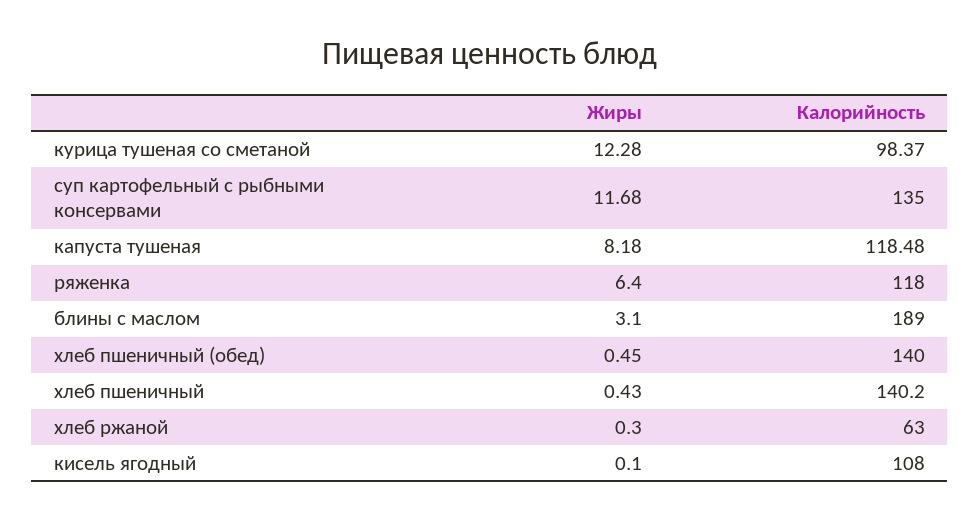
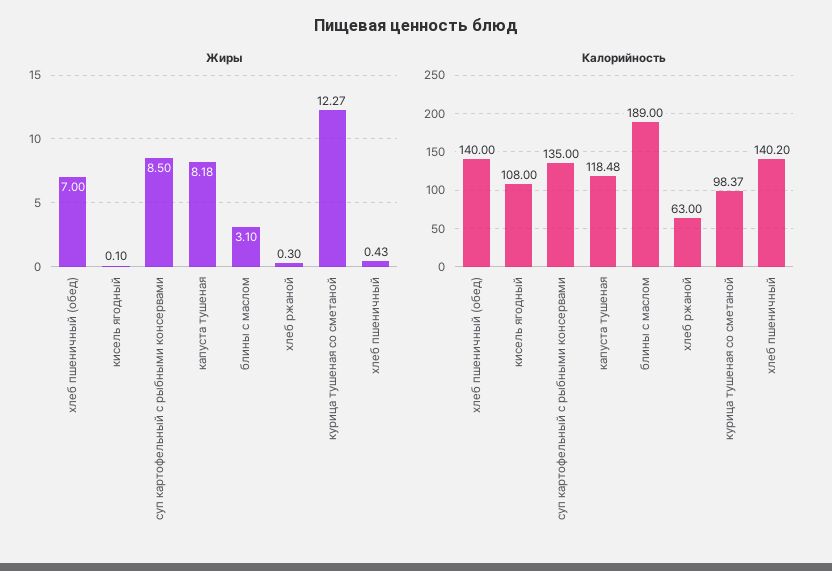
  {
    "Жиры": {
-     "курица тушеная со сметаной": 12.28,
+     "курица тушеная со сметаной": 12.27,
-     "суп картофельный с рыбными консервами": 11.68,
+     "суп картофельный с рыбными консервами": 8.5,
      "капуста тушеная": 8.18,
-     "ряженка": 6.4,
      "блины с маслом": 3.1,
-     "хлеб пшеничный (обед)": 0.45,
+     "хлеб пшеничный (обед)": 7,
      "хлеб пшеничный": 0.43,
      "хлеб ржаной": 0.3,
      "кисель ягодный": 0.1
    },
    "Калорийность": {
      "курица тушеная со сметаной": 98.37,
      "суп картофельный с рыбными консервами": 135,
      "капуста тушеная": 118.48,
-     "ряженка": 118,
      "блины с маслом": 189,
      "хлеб пшеничный (обед)": 140,
      "хлеб пшеничный": 140.2,
      "хлеб ржаной": 63,
      "кисель ягодный": 108
    }
  }

